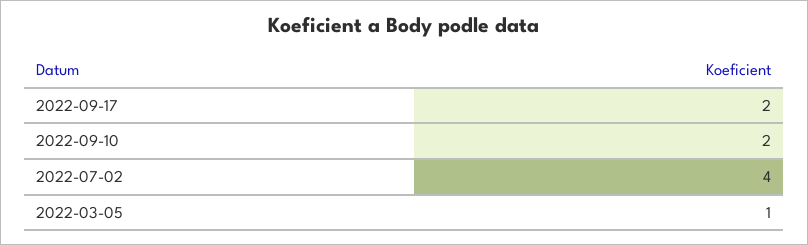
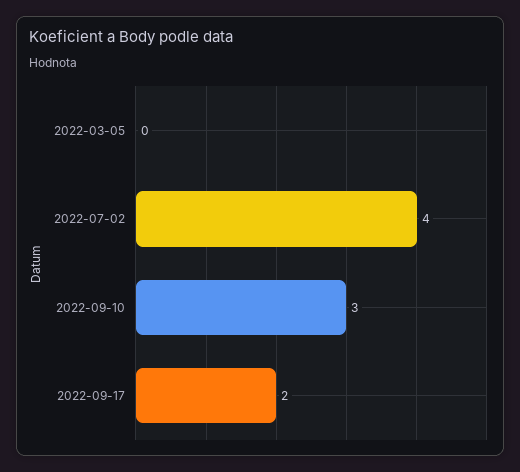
  {
    "2022-09-17": 2,
-   "2022-09-10": 2,
+   "2022-09-10": 3,
    "2022-07-02": 4,
-   "2022-03-05": 1
+   "2022-03-05": 0
  }

